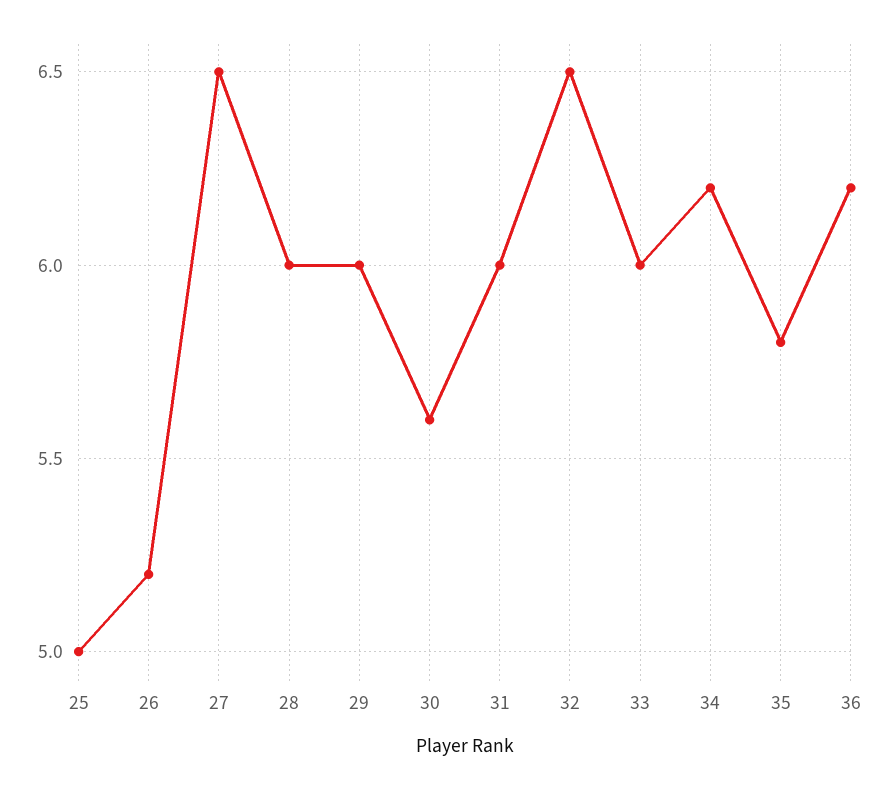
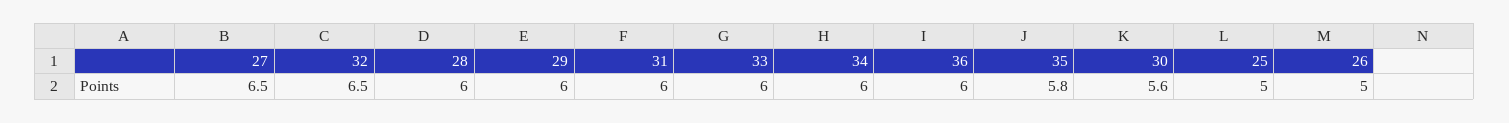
  {
    "25": 5,
-   "26": 5.2,
+   "26": 5,
    "27": 6.5,
    "28": 6,
    "29": 6,
    "30": 5.6,
    "31": 6,
    "32": 6.5,
    "33": 6,
-   "34": 6.2,
+   "34": 6,
    "35": 5.8,
-   "36": 6.2
+   "36": 6
  }

